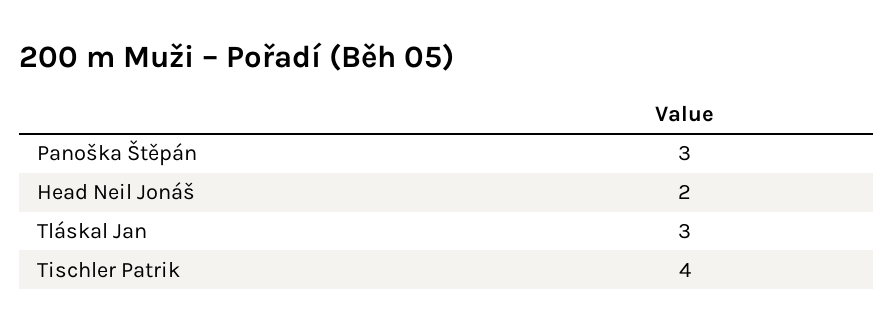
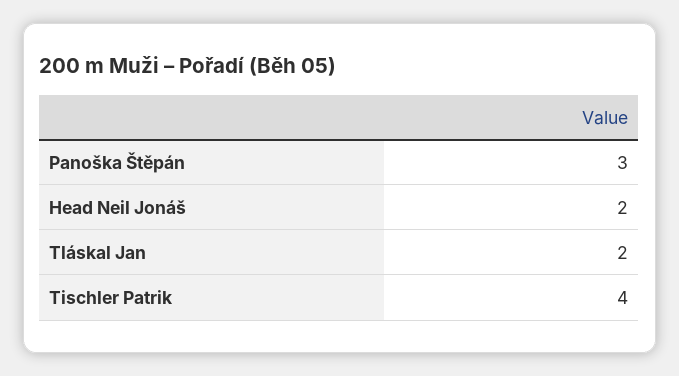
  {
    "Panoška Štěpán": 3,
    "Head Neil Jonáš": 2,
-   "Tláskal Jan": 3,
+   "Tláskal Jan": 2,
    "Tischler Patrik": 4
  }

